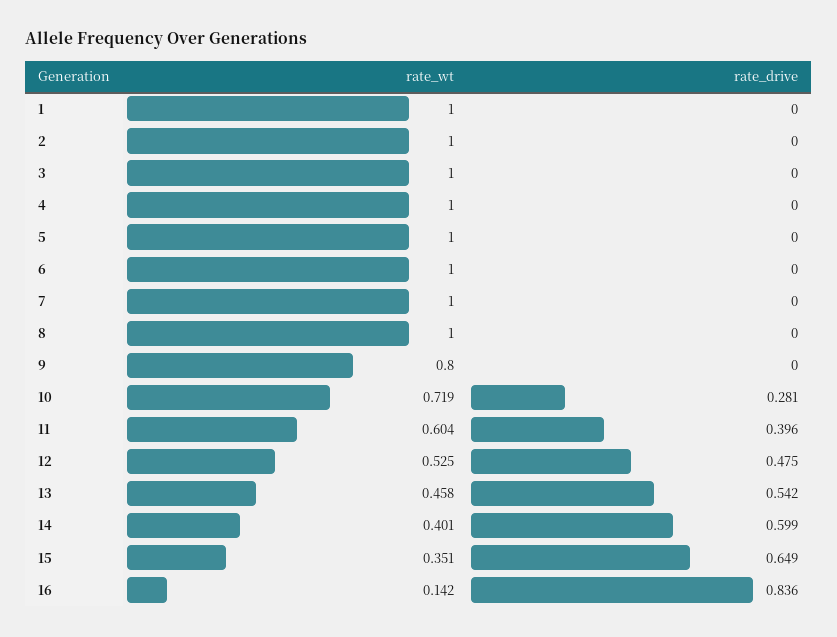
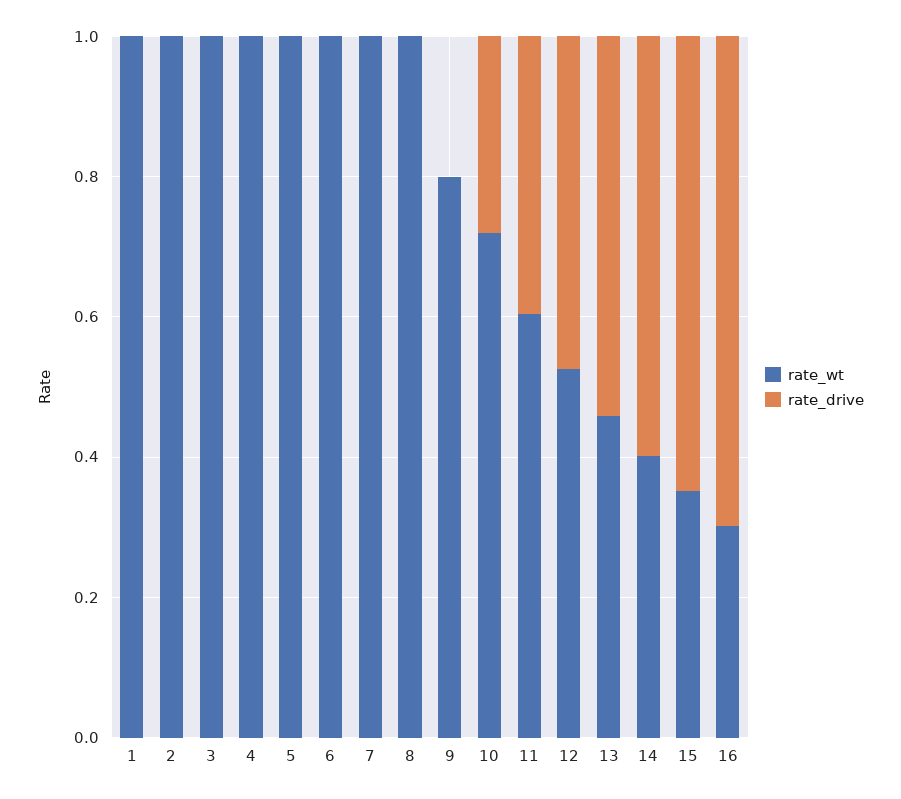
  {
    "rate_wt": {
      "1": 1,
      "2": 1,
      "3": 1,
      "4": 1,
      "5": 1,
      "6": 1,
      "7": 1,
      "8": 1,
      "9": 0.8,
      "10": 0.719,
      "11": 0.604,
      "12": 0.525,
      "13": 0.458,
      "14": 0.401,
      "15": 0.351,
-     "16": 0.142
+     "16": 0.3
    },
    "rate_drive": {
      "1": 0,
      "2": 0,
      "3": 0,
      "4": 0,
      "5": 0,
      "6": 0,
      "7": 0,
      "8": 0,
      "9": 0,
      "10": 0.281,
      "11": 0.396,
      "12": 0.475,
      "13": 0.542,
      "14": 0.599,
      "15": 0.649,
-     "16": 0.836
+     "16": 0.7
    }
  }

